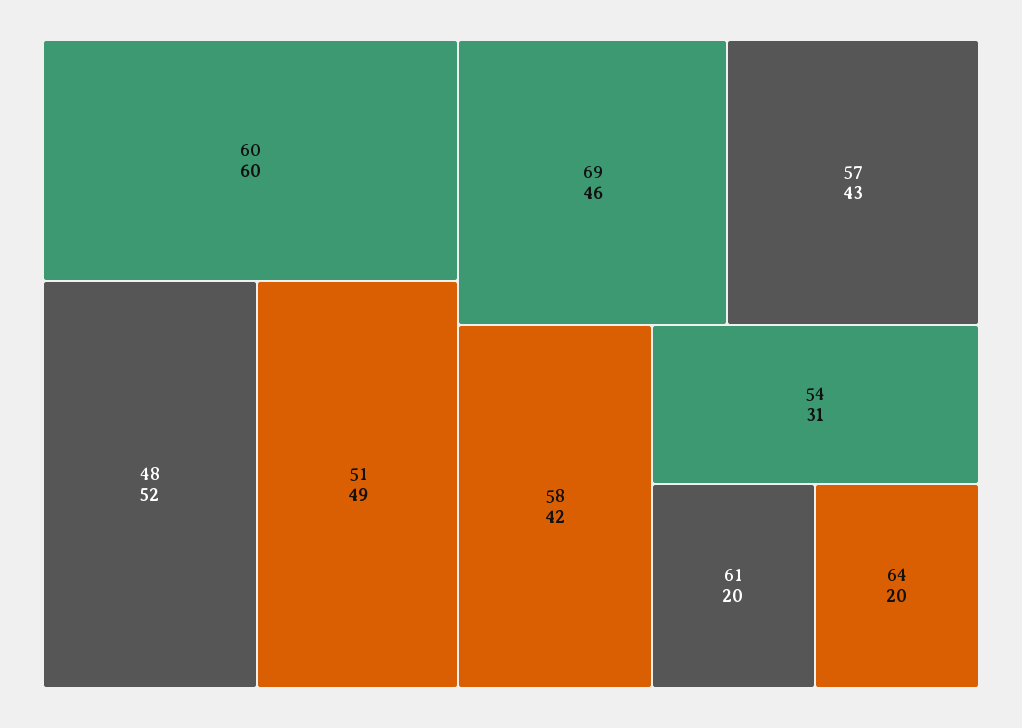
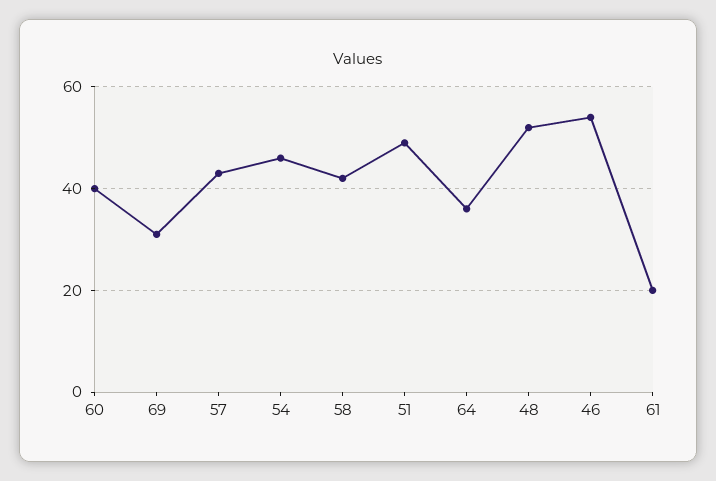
  {
-   "60": 60,
+   "60": 40,
    "48": 52,
    "51": 49,
-   "69": 46,
+   "69": 30,
    "57": 43,
    "58": 42,
-   "54": 31,
+   "54": 45,
    "61": 20,
-   "64": 20
+   "64": 35,
+   "46": 55
  }

